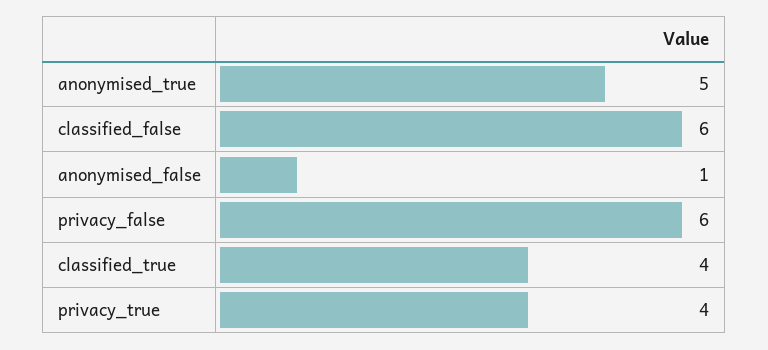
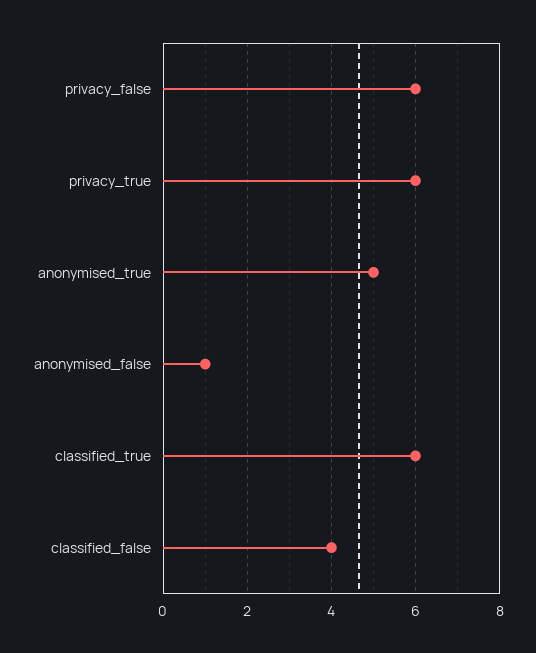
  {
    "anonymised_true": 5,
-   "classified_false": 6,
+   "classified_false": 4,
    "anonymised_false": 1,
    "privacy_false": 6,
-   "classified_true": 4,
+   "classified_true": 6,
-   "privacy_true": 4
+   "privacy_true": 6
  }

